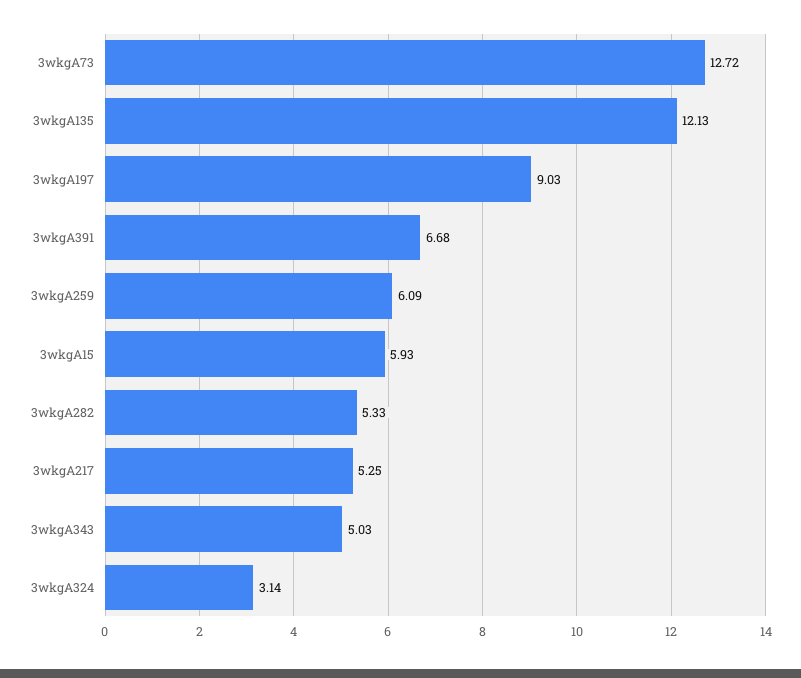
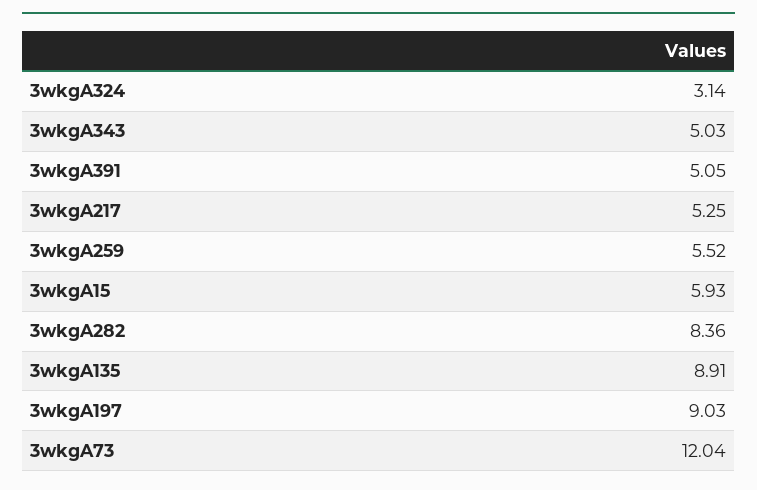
  {
-   "3wkgA73": 12.72,
+   "3wkgA73": 12.04,
-   "3wkgA135": 12.13,
+   "3wkgA135": 8.91,
    "3wkgA197": 9.03,
-   "3wkgA391": 6.68,
+   "3wkgA391": 5.05,
-   "3wkgA259": 6.09,
+   "3wkgA259": 5.52,
    "3wkgA15": 5.93,
-   "3wkgA282": 5.33,
+   "3wkgA282": 8.36,
    "3wkgA217": 5.25,
    "3wkgA343": 5.03,
    "3wkgA324": 3.14
  }

